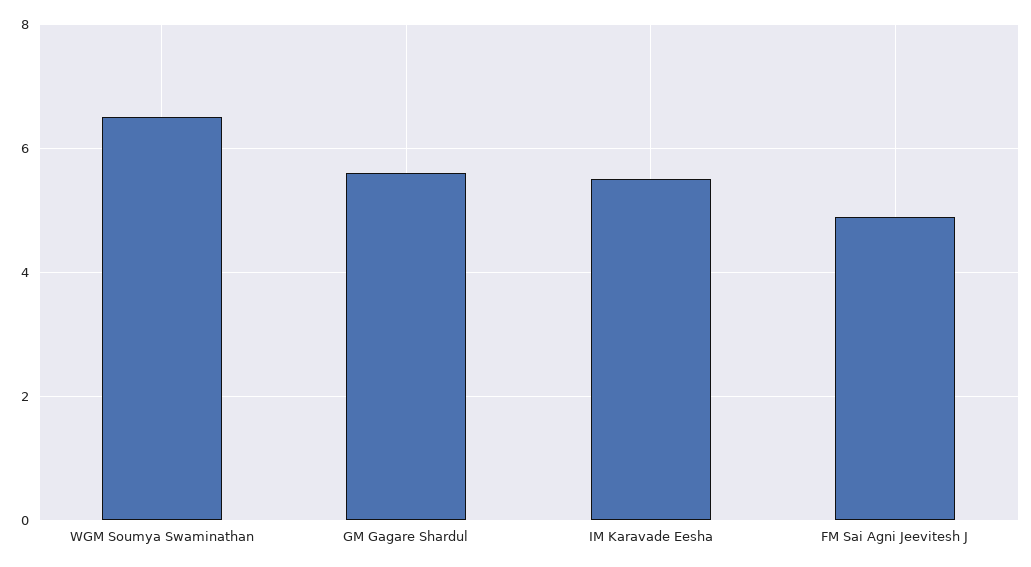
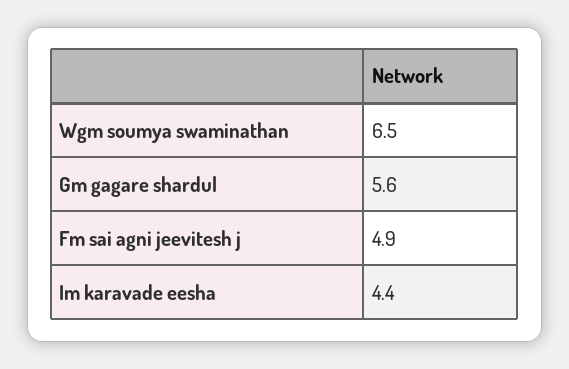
  {
    "WGM Soumya Swaminathan": 6.5,
    "GM Gagare Shardul": 5.6,
-   "IM Karavade Eesha": 5.5,
+   "IM Karavade Eesha": 4.4,
    "FM Sai Agni Jeevitesh J": 4.9
  }

